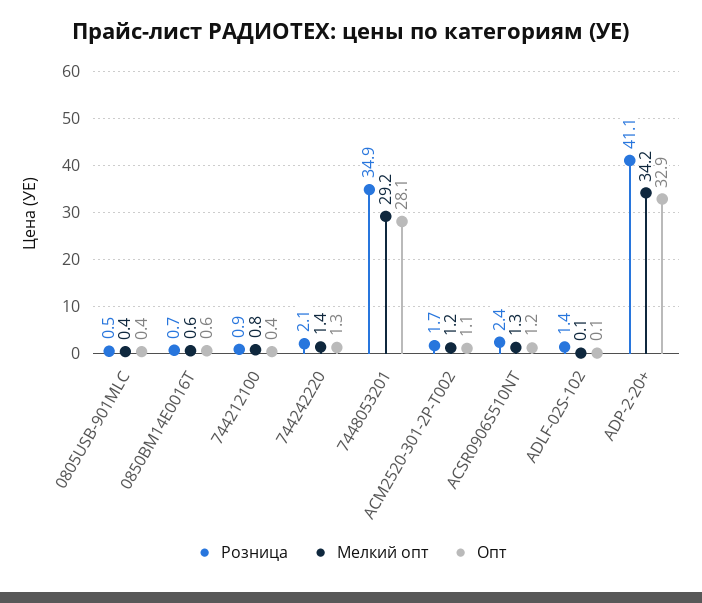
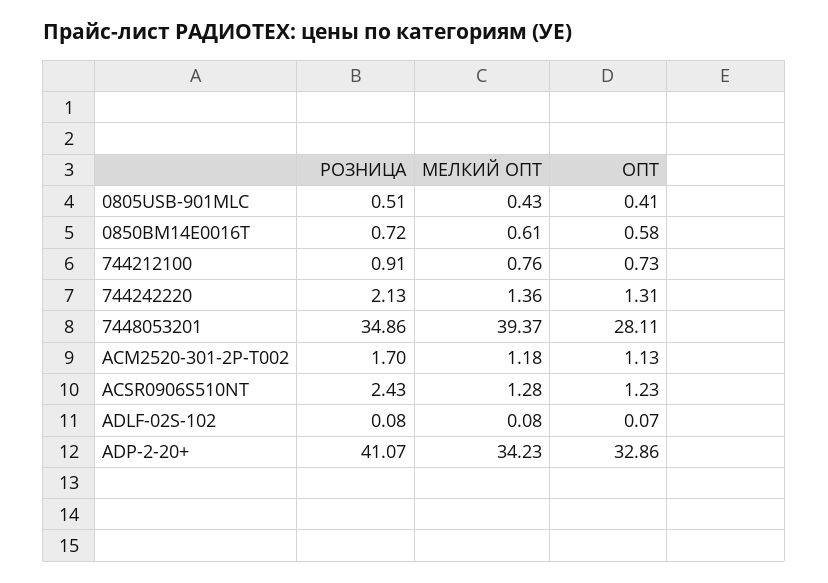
  {
    "Розница": {
      "0805USB-901MLC": 0.51,
      "0850BM14E0016T": 0.72,
      "744212100": 0.91,
      "744242220": 2.13,
      "7448053201": 34.86,
      "ACM2520-301-2P-T002": 1.7,
      "ACSR0906S510NT": 2.43,
-     "ADLF-02S-102": 1.4,
+     "ADLF-02S-102": 0.08,
      "ADP-2-20+": 41.07
    },
    "Мелкий опт": {
      "0805USB-901MLC": 0.43,
      "0850BM14E0016T": 0.61,
      "744212100": 0.76,
      "744242220": 1.36,
-     "7448053201": 29.2,
+     "7448053201": 39.37,
      "ACM2520-301-2P-T002": 1.18,
      "ACSR0906S510NT": 1.28,
      "ADLF-02S-102": 0.08,
      "ADP-2-20+": 34.23
    },
    "Опт": {
      "0805USB-901MLC": 0.41,
      "0850BM14E0016T": 0.58,
-     "744212100": 0.4,
+     "744212100": 0.73,
      "744242220": 1.31,
      "7448053201": 28.11,
      "ACM2520-301-2P-T002": 1.13,
      "ACSR0906S510NT": 1.23,
      "ADLF-02S-102": 0.07,
      "ADP-2-20+": 32.86
    }
  }

